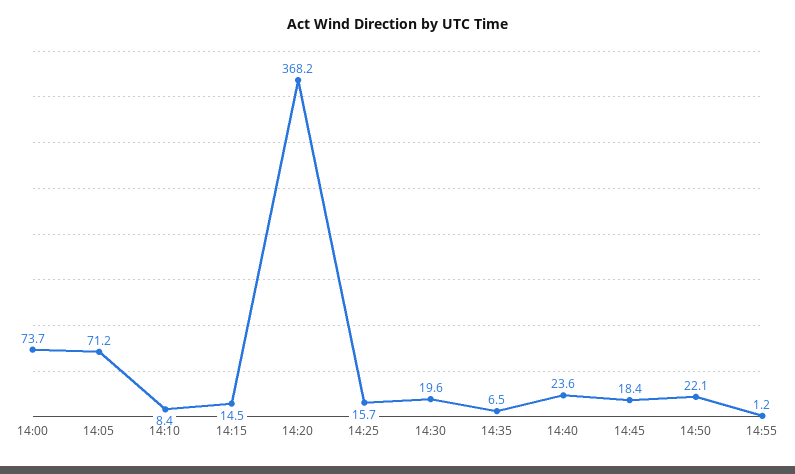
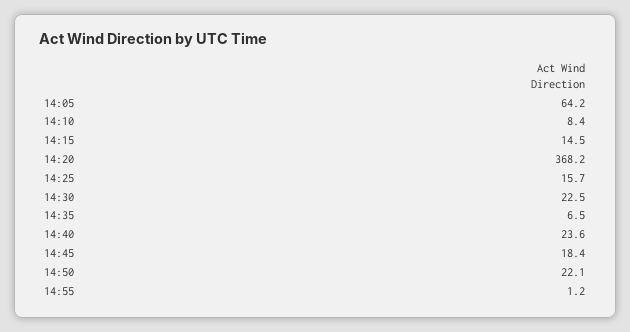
  {
-   "14:00": 73.7,
-   "14:05": 71.2,
+   "14:05": 64.2,
    "14:10": 8.4,
    "14:15": 14.5,
    "14:20": 368.2,
    "14:25": 15.7,
-   "14:30": 19.6,
+   "14:30": 22.5,
    "14:35": 6.5,
    "14:40": 23.6,
    "14:45": 18.4,
    "14:50": 22.1,
    "14:55": 1.2
  }

